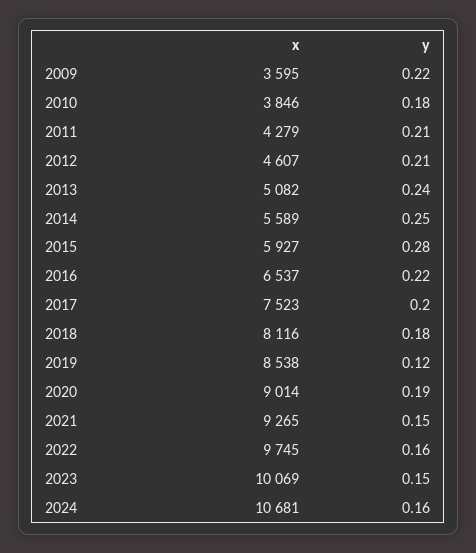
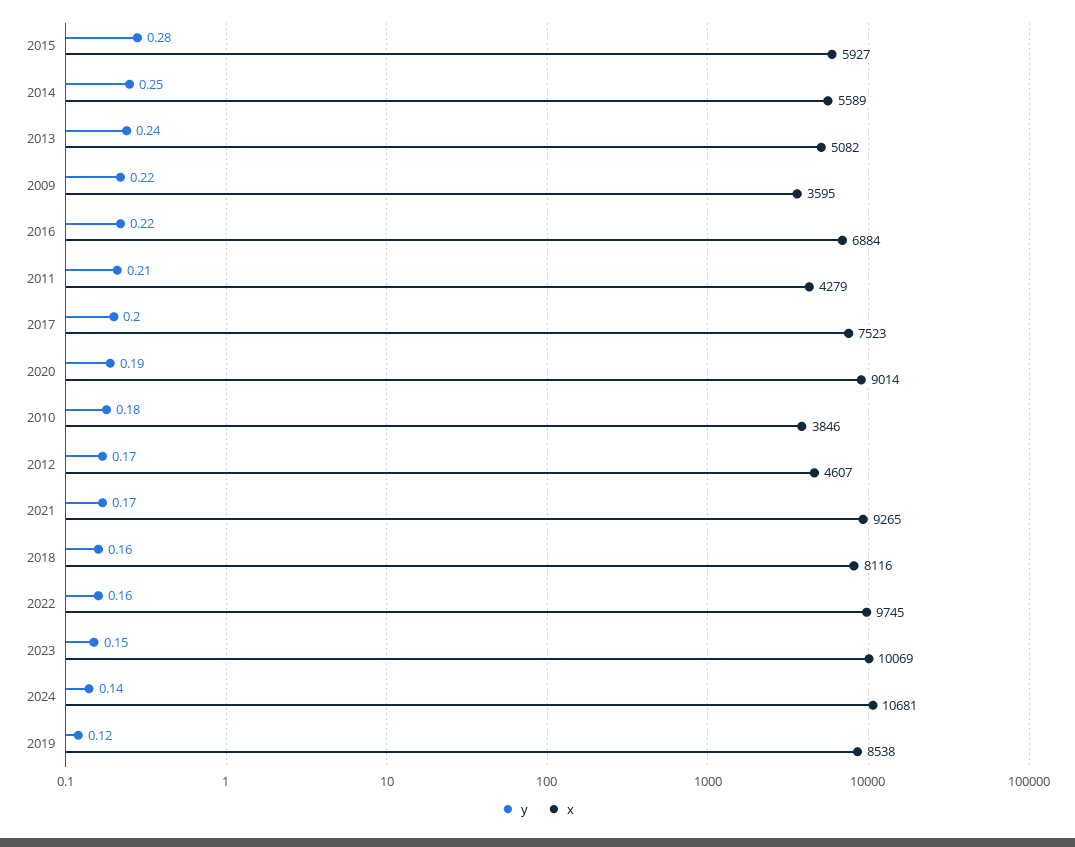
  {
    "x": {
      "2009": 3595,
      "2010": 3846,
      "2011": 4279,
      "2012": 4607,
      "2013": 5082,
      "2014": 5589,
      "2015": 5927,
-     "2016": 6537,
+     "2016": 6884,
      "2017": 7523,
      "2018": 8116,
      "2019": 8538,
      "2020": 9014,
      "2021": 9265,
      "2022": 9745,
      "2023": 10069,
      "2024": 10681
    },
    "y": {
      "2009": 0.22,
      "2010": 0.18,
      "2011": 0.21,
-     "2012": 0.21,
+     "2012": 0.17,
      "2013": 0.24,
      "2014": 0.25,
      "2015": 0.28,
      "2016": 0.22,
      "2017": 0.2,
-     "2018": 0.18,
+     "2018": 0.16,
      "2019": 0.12,
      "2020": 0.19,
-     "2021": 0.15,
+     "2021": 0.17,
      "2022": 0.16,
      "2023": 0.15,
-     "2024": 0.16
+     "2024": 0.14
    }
  }

